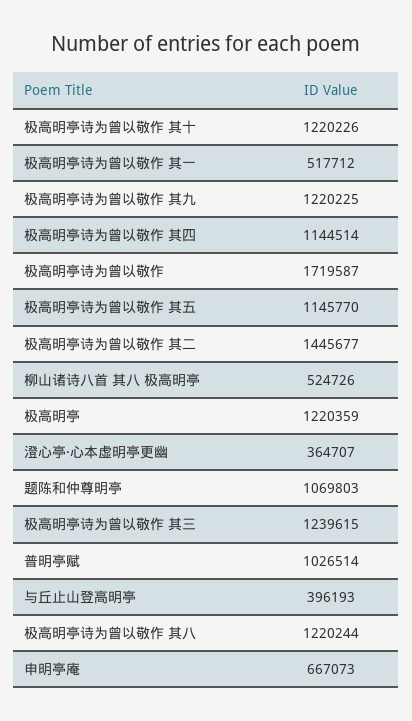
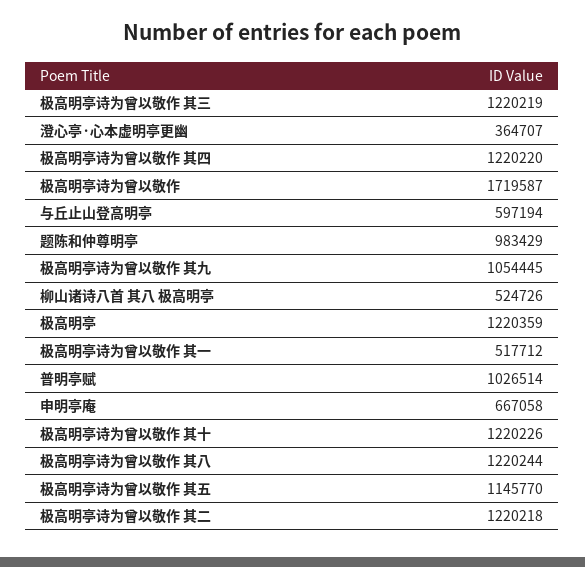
  {
    "极高明亭诗为曾以敬作 其十": 1220226,
    "极高明亭诗为曾以敬作 其一": 517712,
-   "极高明亭诗为曾以敬作 其九": 1220225,
+   "极高明亭诗为曾以敬作 其九": 1054445,
-   "极高明亭诗为曾以敬作 其四": 1144514,
+   "极高明亭诗为曾以敬作 其四": 1220220,
    "极高明亭诗为曾以敬作": 1719587,
    "极高明亭诗为曾以敬作 其五": 1145770,
-   "极高明亭诗为曾以敬作 其二": 1445677,
+   "极高明亭诗为曾以敬作 其二": 1220218,
    "柳山诸诗八首 其八 极高明亭": 524726,
    "极高明亭": 1220359,
    "澄心亭·心本虚明亭更幽": 364707,
-   "题陈和仲尊明亭": 1069803,
+   "题陈和仲尊明亭": 983429,
-   "极高明亭诗为曾以敬作 其三": 1239615,
+   "极高明亭诗为曾以敬作 其三": 1220219,
    "普明亭赋": 1026514,
-   "与丘止山登高明亭": 396193,
+   "与丘止山登高明亭": 597194,
    "极高明亭诗为曾以敬作 其八": 1220244,
-   "申明亭庵": 667073
+   "申明亭庵": 667058
  }

